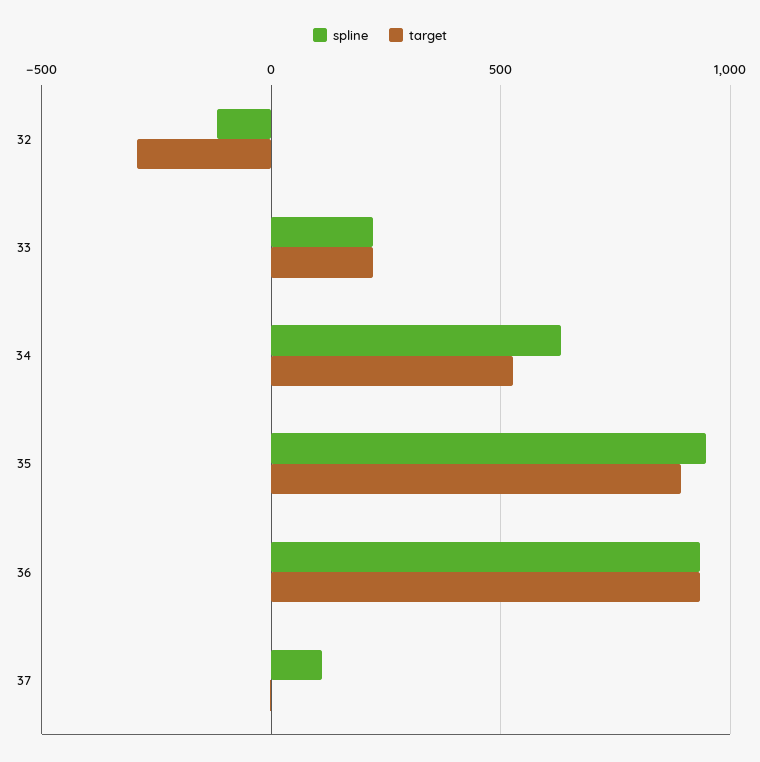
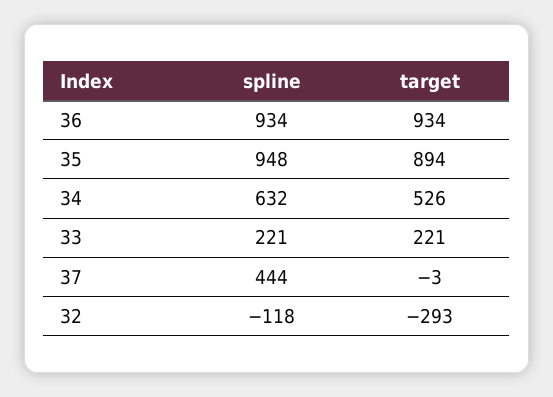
  {
    "spline": {
      "32": -118,
      "33": 221,
      "34": 632,
      "35": 948,
      "36": 934,
-     "37": 100
+     "37": 444
    },
    "target": {
      "32": -293,
      "33": 221,
      "34": 526,
      "35": 894,
      "36": 934,
      "37": -3
    }
  }

